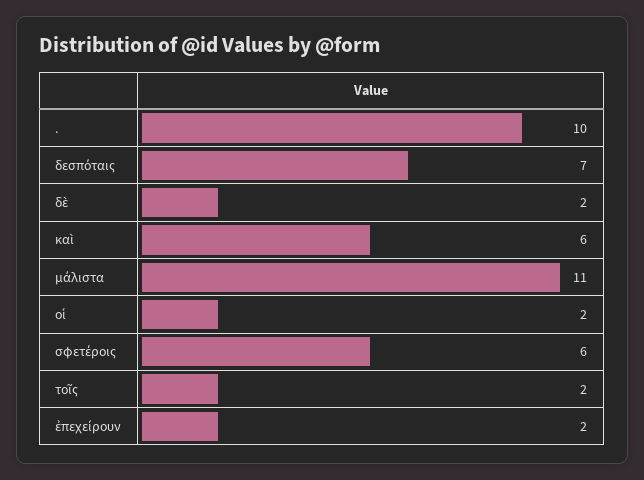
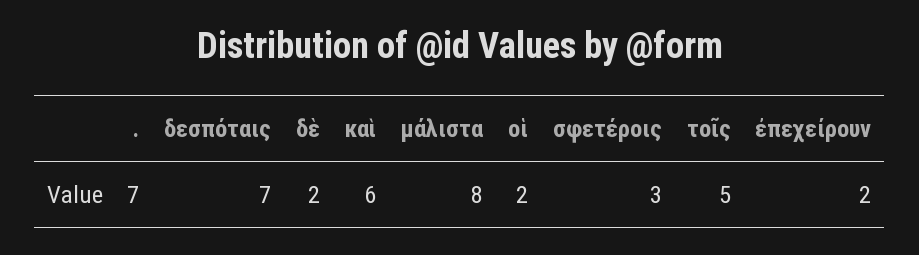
  {
-   ".": 10,
+   ".": 7,
    "δεσπόταις": 7,
    "δὲ": 2,
    "καὶ": 6,
-   "μάλιστα": 11,
+   "μάλιστα": 8,
    "οἱ": 2,
-   "σφετέροις": 6,
+   "σφετέροις": 3,
-   "τοῖς": 2,
+   "τοῖς": 5,
    "ἐπεχείρουν": 2
  }

